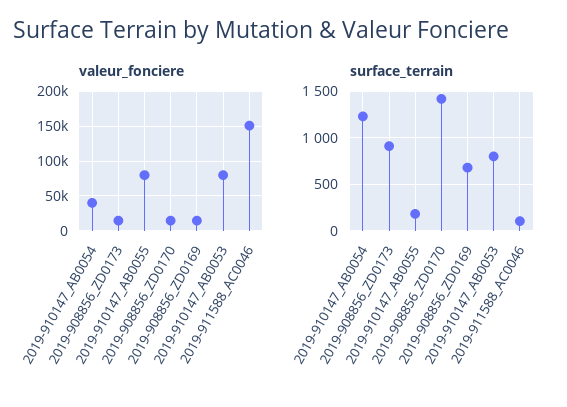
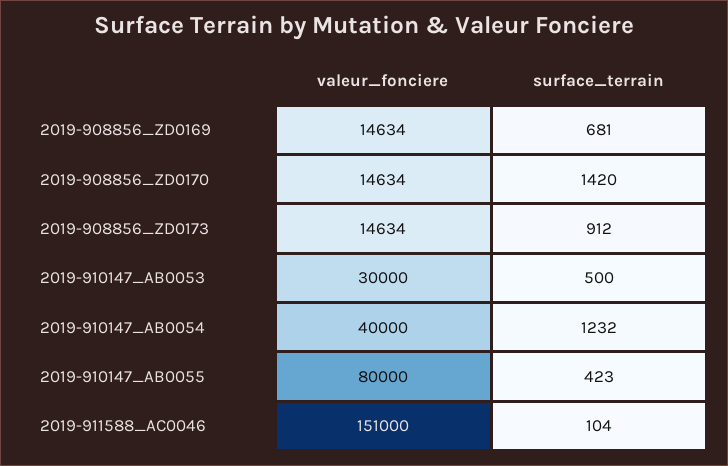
  {
    "valeur_fonciere": {
      "2019-910147_AB0054": 40000,
      "2019-908856_ZD0173": 14634,
      "2019-910147_AB0055": 80000,
      "2019-908856_ZD0170": 14634,
      "2019-908856_ZD0169": 14634,
-     "2019-910147_AB0053": 80000,
+     "2019-910147_AB0053": 30000,
      "2019-911588_AC0046": 151000
    },
    "surface_terrain": {
      "2019-910147_AB0054": 1232,
      "2019-908856_ZD0173": 912,
-     "2019-910147_AB0055": 200,
+     "2019-910147_AB0055": 423,
      "2019-908856_ZD0170": 1420,
      "2019-908856_ZD0169": 681,
-     "2019-910147_AB0053": 800,
+     "2019-910147_AB0053": 500,
      "2019-911588_AC0046": 104
    }
  }

